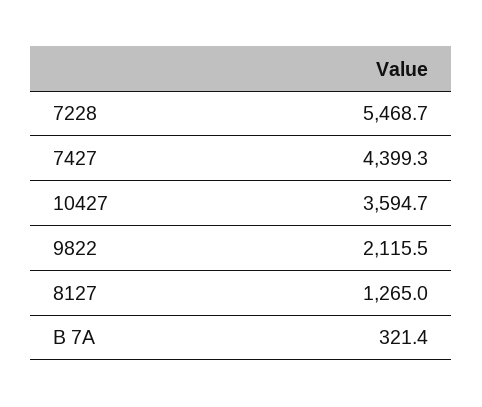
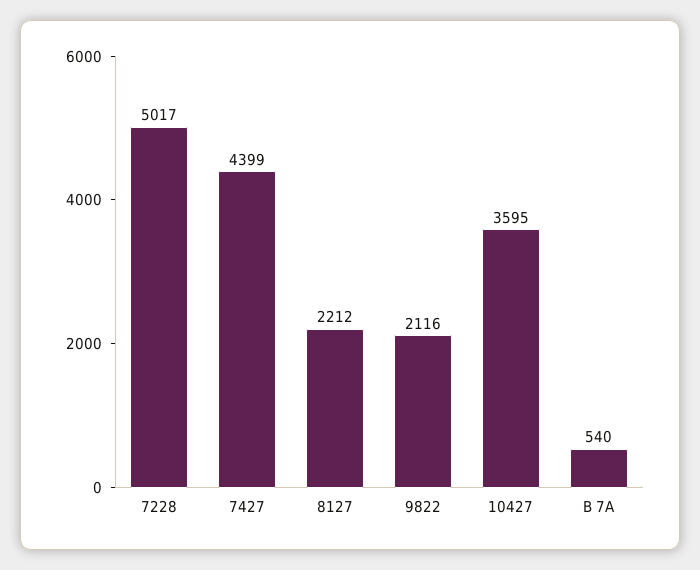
  {
-   "7228": 5468.7,
+   "7228": 5017,
    "7427": 4399.3,
    "10427": 3594.7,
    "9822": 2115.5,
-   "8127": 1265,
+   "8127": 2212,
-   "B 7A": 321.4
+   "B 7A": 540
  }

